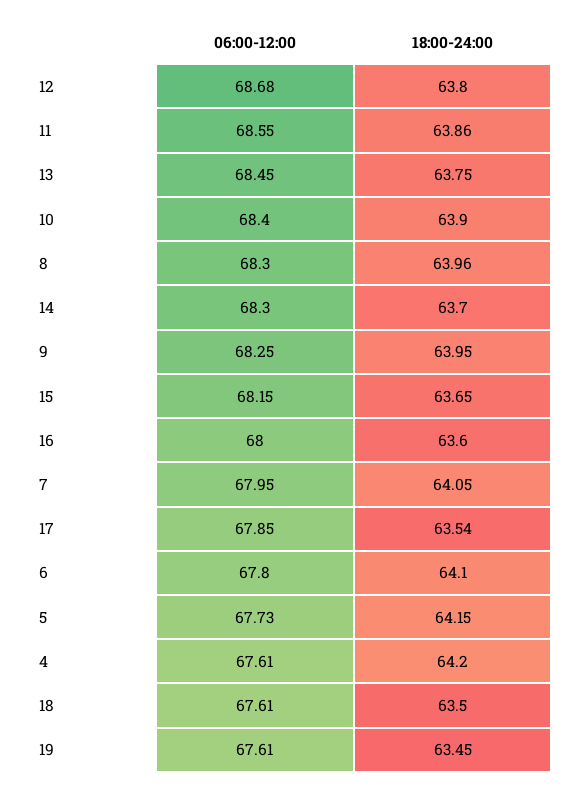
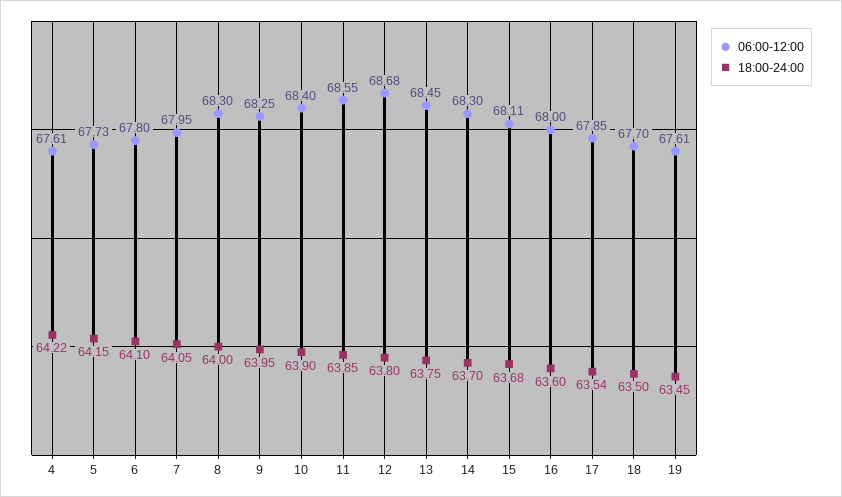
  {
    "06:00-12:00": {
      "12": 68.68,
      "11": 68.55,
      "13": 68.45,
      "10": 68.4,
      "8": 68.3,
      "14": 68.3,
      "9": 68.25,
-     "15": 68.15,
+     "15": 68.11,
      "16": 68,
      "7": 67.95,
      "17": 67.85,
      "6": 67.8,
      "5": 67.73,
      "4": 67.61,
-     "18": 67.61,
+     "18": 67.7,
      "19": 67.61
    },
    "18:00-24:00": {
      "12": 63.8,
-     "11": 63.86,
+     "11": 63.85,
      "13": 63.75,
      "10": 63.9,
-     "8": 63.96,
+     "8": 64,
      "14": 63.7,
      "9": 63.95,
-     "15": 63.65,
+     "15": 63.68,
      "16": 63.6,
      "7": 64.05,
      "17": 63.54,
      "6": 64.1,
      "5": 64.15,
-     "4": 64.2,
+     "4": 64.22,
      "18": 63.5,
      "19": 63.45
    }
  }

